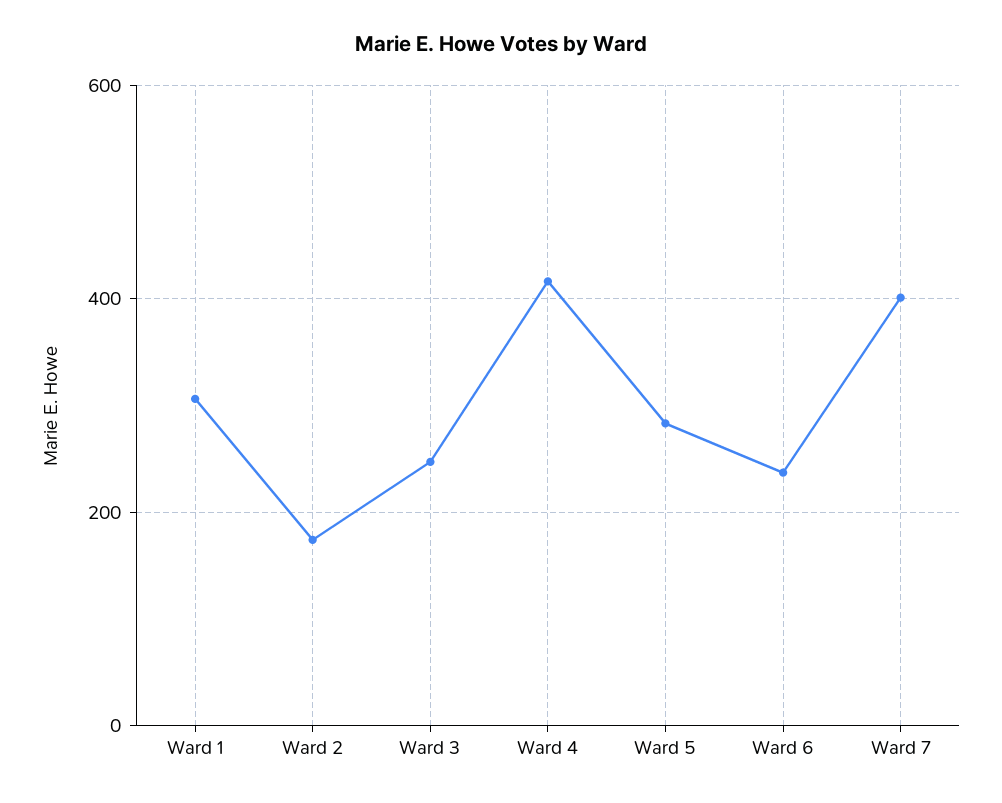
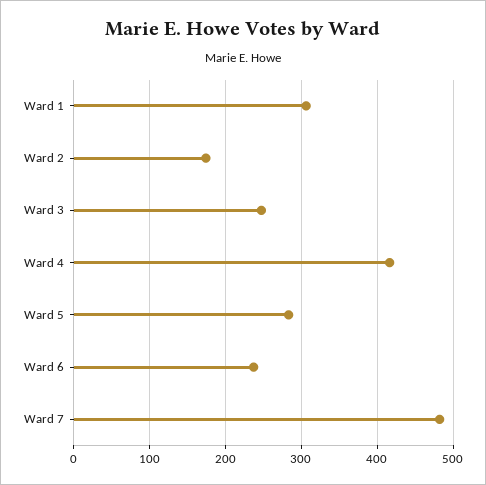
  {
    "Ward 1": 310,
    "Ward 2": 170,
    "Ward 3": 250,
    "Ward 4": 420,
    "Ward 5": 280,
    "Ward 6": 240,
-   "Ward 7": 400
+   "Ward 7": 480
  }

